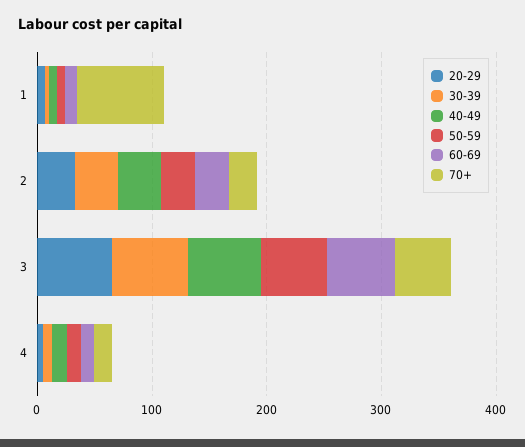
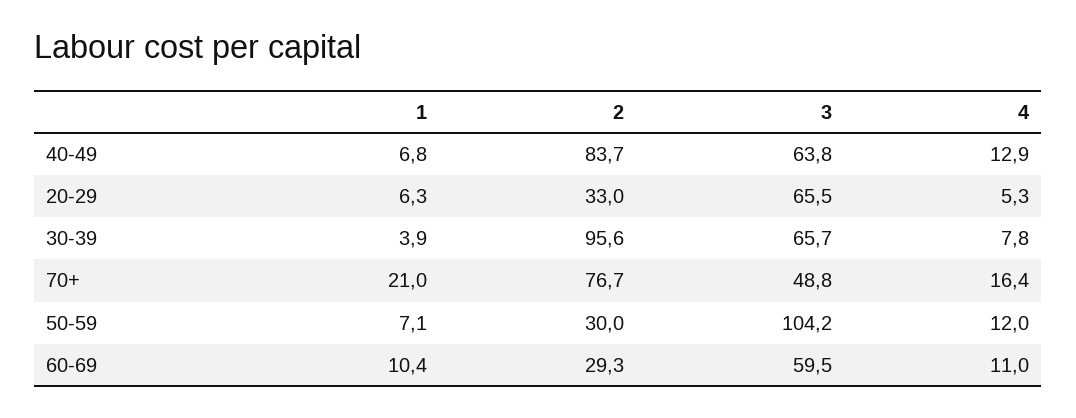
  {
    "20-29": {
      "1": 6.3,
      "2": 33,
      "3": 65.5,
      "4": 5.3
    },
    "30-39": {
      "1": 3.9,
-     "2": 40,
+     "2": 95.6,
      "3": 65.7,
      "4": 7.8
    },
    "40-49": {
      "1": 6.8,
-     "2": 40,
+     "2": 83.7,
      "3": 63.8,
      "4": 12.9
    },
    "50-59": {
      "1": 7.1,
      "2": 30,
-     "3": 60,
+     "3": 104.2,
      "4": 12
    },
    "60-69": {
      "1": 10.4,
      "2": 29.3,
      "3": 59.5,
      "4": 11
    },
    "70+": {
-     "1": 80,
+     "1": 21,
-     "2": 20,
+     "2": 76.7,
      "3": 48.8,
      "4": 16.4
    }
  }

